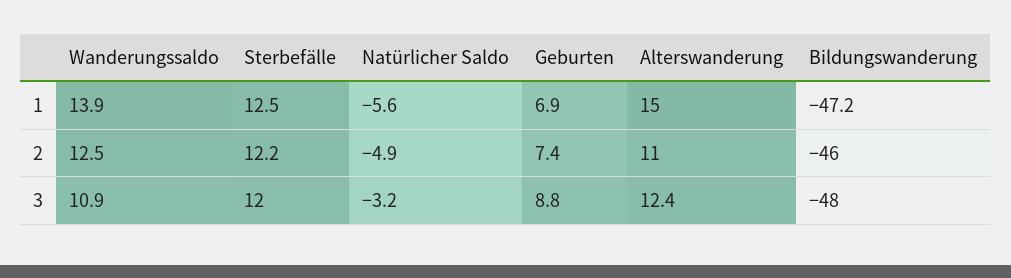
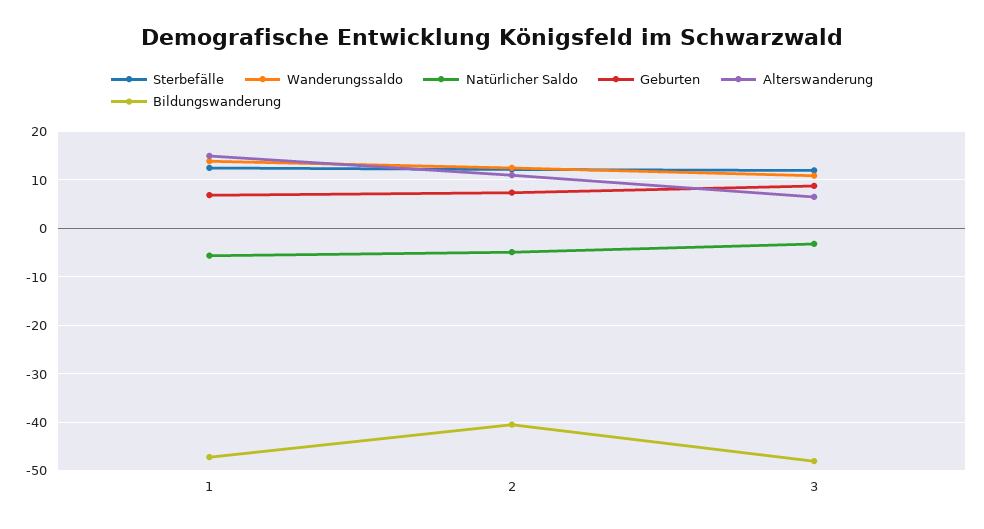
  {
    "Wanderungssaldo": {
      "1": 13.9,
      "2": 12.5,
      "3": 10.9
    },
    "Sterbefälle": {
      "1": 12.5,
      "2": 12.2,
      "3": 12
    },
    "Natürlicher Saldo": {
      "1": -5.6,
      "2": -4.9,
      "3": -3.2
    },
    "Geburten": {
      "1": 6.9,
      "2": 7.4,
      "3": 8.8
    },
    "Alterswanderung": {
      "1": 15,
      "2": 11,
-     "3": 12.4
+     "3": 6
    },
    "Bildungswanderung": {
      "1": -47.2,
-     "2": -46,
+     "2": -40,
      "3": -48
    }
  }

